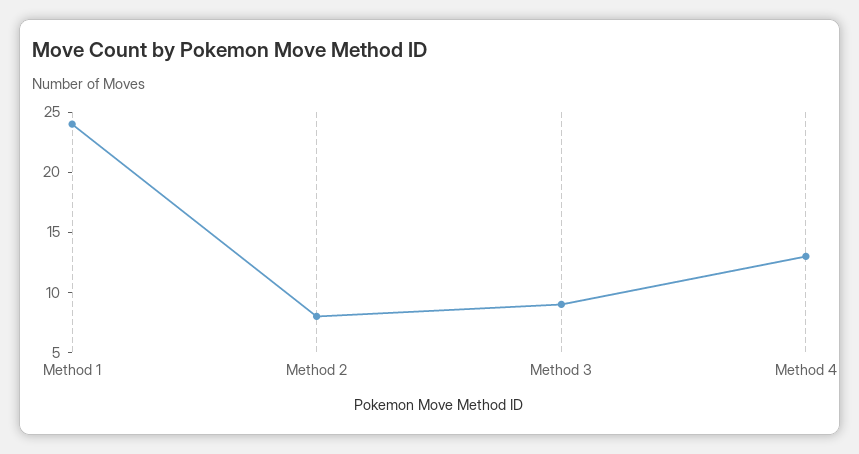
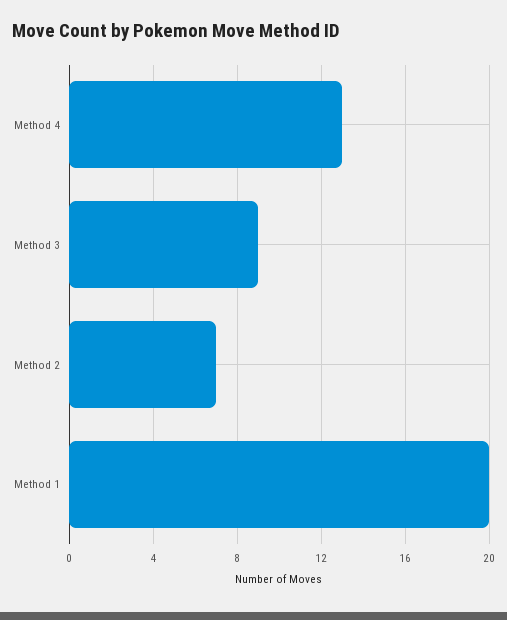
  {
-   "Method 1": 24,
+   "Method 1": 20,
-   "Method 2": 8,
+   "Method 2": 7,
    "Method 3": 9,
    "Method 4": 13
  }

